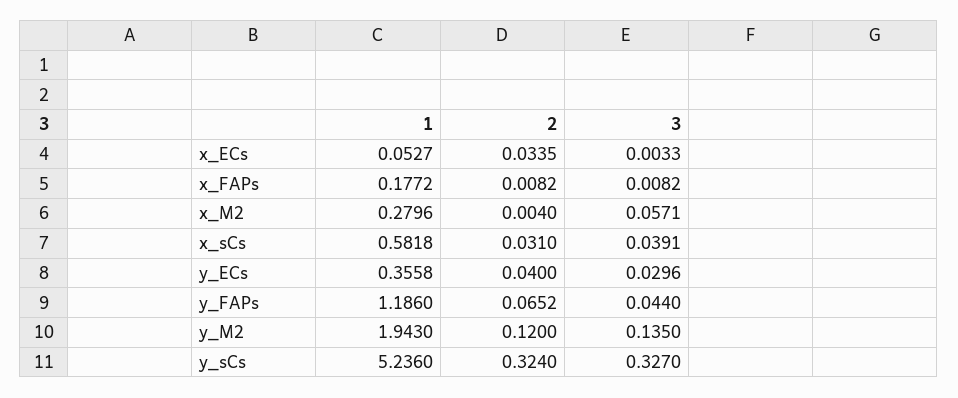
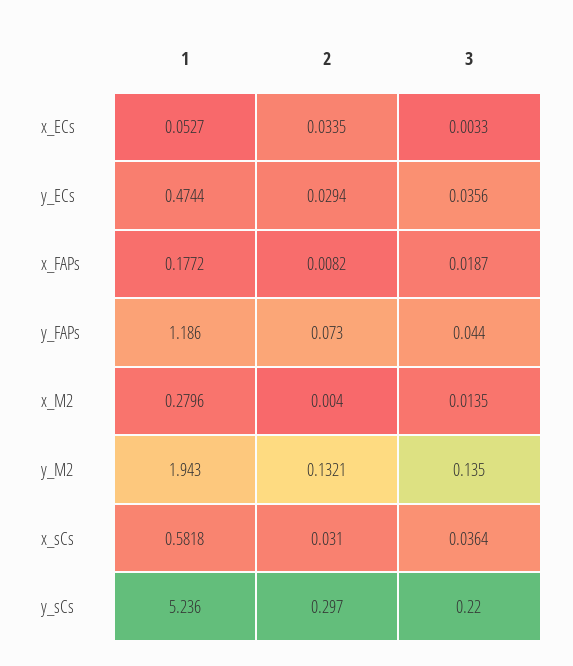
  {
    "1": {
      "x_ECs": 0.0527,
      "x_FAPs": 0.1772,
      "x_M2": 0.2796,
      "x_sCs": 0.5818,
-     "y_ECs": 0.3558,
+     "y_ECs": 0.4744,
      "y_FAPs": 1.186,
      "y_M2": 1.943,
      "y_sCs": 5.236
    },
    "2": {
      "x_ECs": 0.0335,
      "x_FAPs": 0.0082,
      "x_M2": 0.004,
      "x_sCs": 0.031,
-     "y_ECs": 0.04,
+     "y_ECs": 0.0294,
-     "y_FAPs": 0.0652,
+     "y_FAPs": 0.073,
-     "y_M2": 0.12,
+     "y_M2": 0.1321,
-     "y_sCs": 0.324
+     "y_sCs": 0.297
    },
    "3": {
      "x_ECs": 0.0033,
-     "x_FAPs": 0.0082,
+     "x_FAPs": 0.0187,
-     "x_M2": 0.0571,
+     "x_M2": 0.0135,
-     "x_sCs": 0.0391,
+     "x_sCs": 0.0364,
-     "y_ECs": 0.0296,
+     "y_ECs": 0.0356,
      "y_FAPs": 0.044,
      "y_M2": 0.135,
-     "y_sCs": 0.327
+     "y_sCs": 0.22
    }
  }

